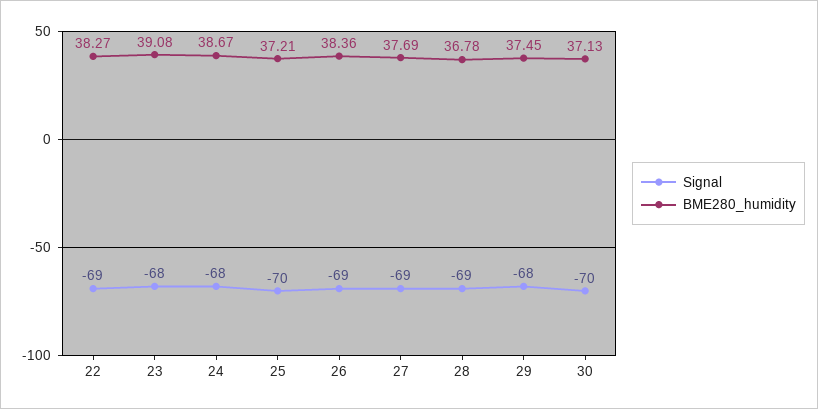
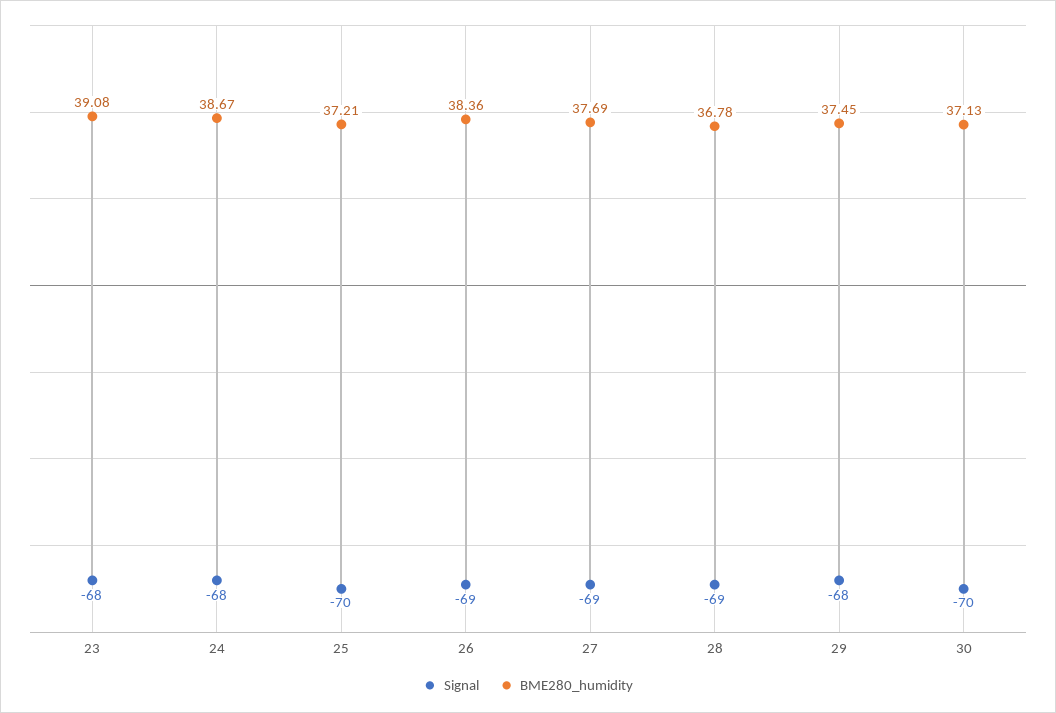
  {
    "Signal": {
-     "22": -69,
      "23": -68,
      "24": -68,
      "25": -70,
      "26": -69,
      "27": -69,
      "28": -69,
      "29": -68,
      "30": -70
    },
    "BME280_humidity": {
-     "22": 38.27,
      "23": 39.08,
      "24": 38.67,
      "25": 37.21,
      "26": 38.36,
      "27": 37.69,
      "28": 36.78,
      "29": 37.45,
      "30": 37.13
    }
  }

